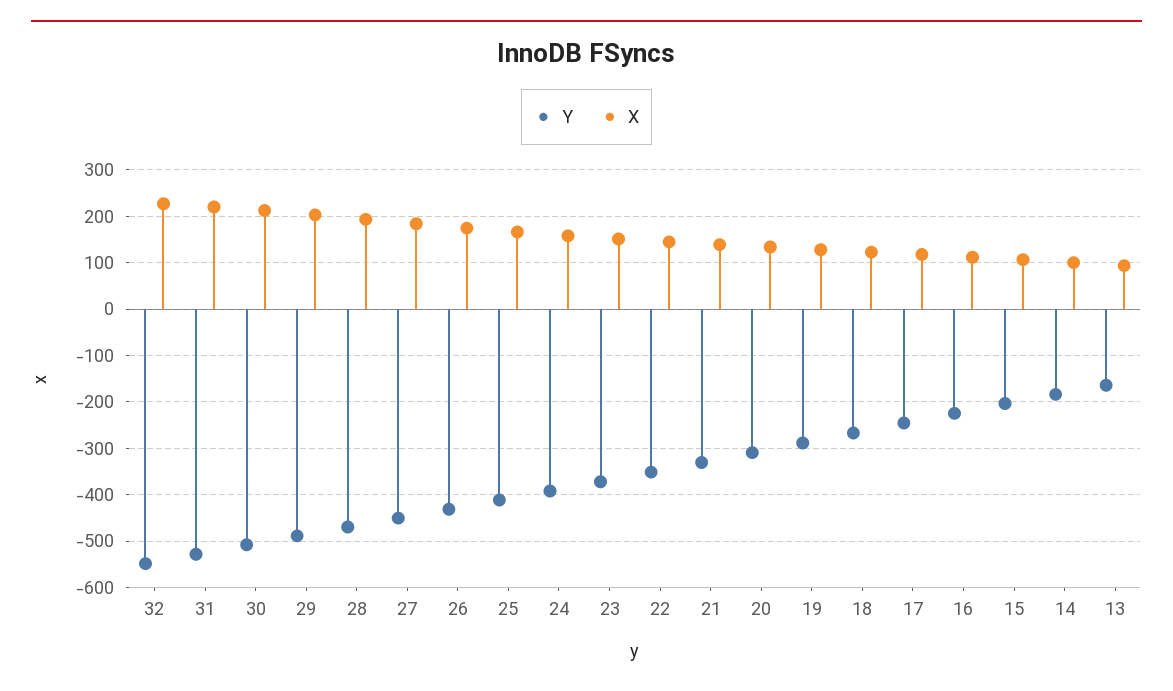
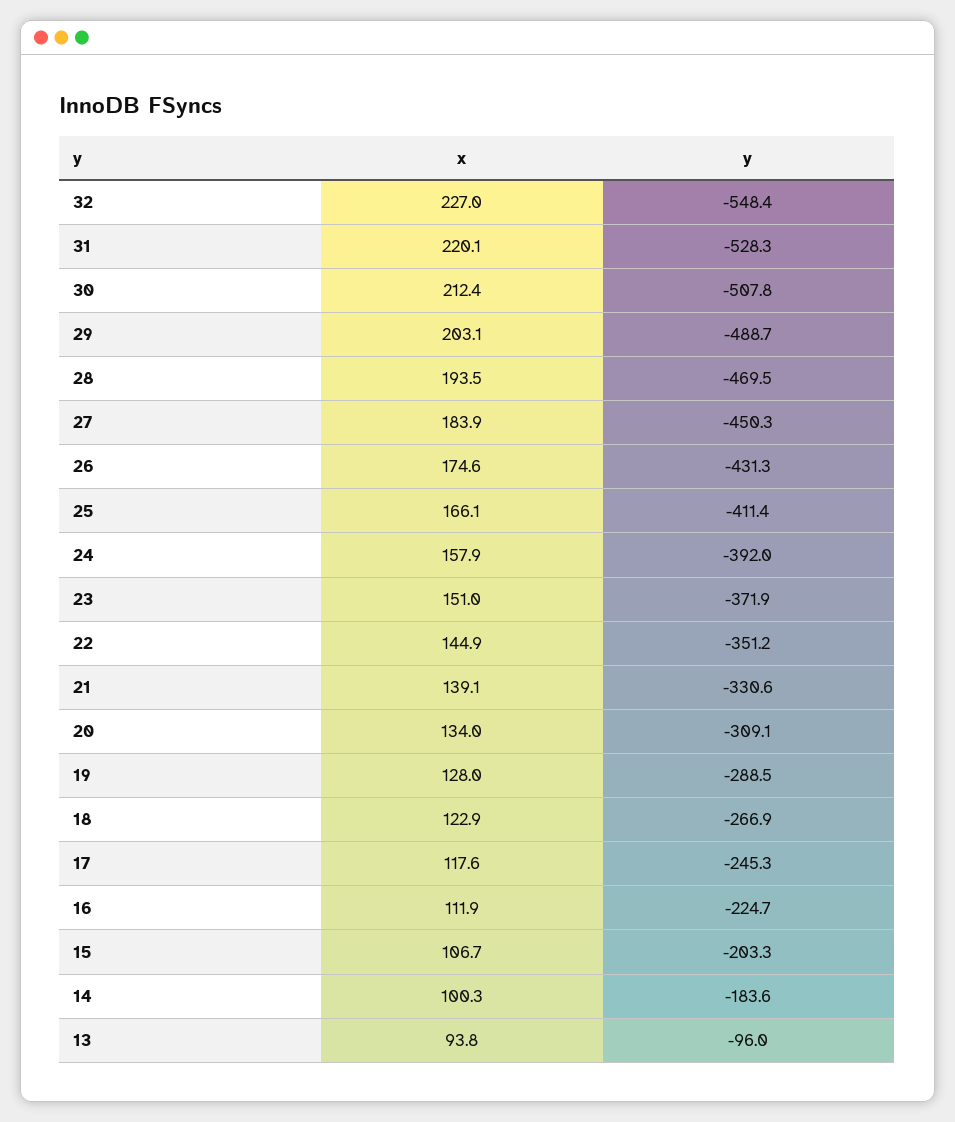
  {
    "Y": {
      "32": -548.4,
      "31": -528.3,
      "30": -507.8,
      "29": -488.7,
      "28": -469.5,
      "27": -450.3,
      "26": -431.3,
      "25": -411.4,
      "24": -392,
      "23": -371.9,
      "22": -351.2,
      "21": -330.6,
      "20": -309.1,
      "19": -288.5,
      "18": -266.9,
      "17": -245.3,
      "16": -224.7,
      "15": -203.3,
      "14": -183.6,
-     "13": -160
+     "13": -96
    },
    "X": {
      "32": 227,
      "31": 220.1,
      "30": 212.4,
      "29": 203.1,
      "28": 193.5,
      "27": 183.9,
      "26": 174.6,
      "25": 166.1,
      "24": 157.9,
      "23": 151,
      "22": 144.9,
      "21": 139.1,
      "20": 134,
      "19": 128,
      "18": 122.9,
      "17": 117.6,
      "16": 111.9,
      "15": 106.7,
      "14": 100.3,
      "13": 93.8
    }
  }

